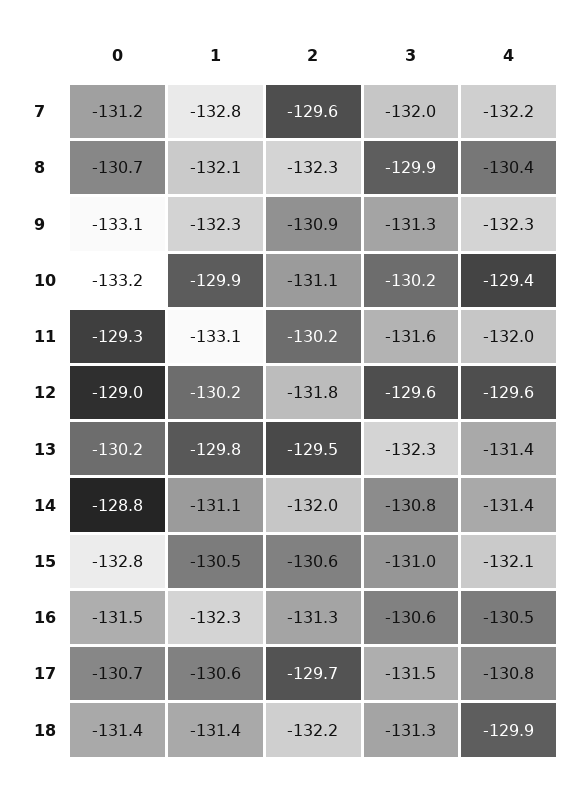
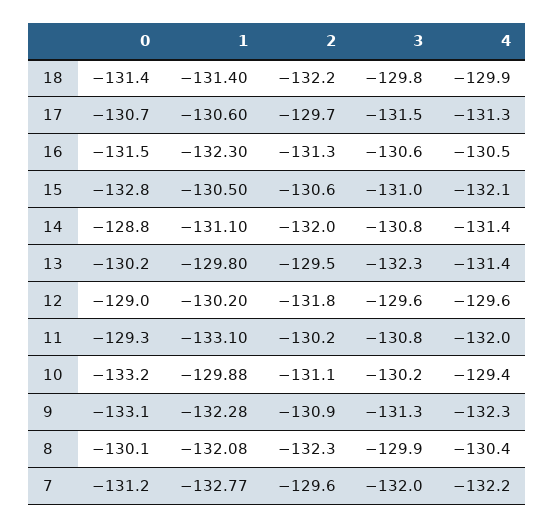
  {
    "0": {
      "7": -131.2,
-     "8": -130.7,
+     "8": -130.1,
      "9": -133.1,
      "10": -133.2,
      "11": -129.3,
      "12": -129,
      "13": -130.2,
      "14": -128.8,
      "15": -132.8,
      "16": -131.5,
      "17": -130.7,
      "18": -131.4
    },
    "1": {
      "7": -132.77,
      "8": -132.08,
      "9": -132.28,
      "10": -129.88,
      "11": -133.1,
      "12": -130.2,
      "13": -129.8,
      "14": -131.1,
      "15": -130.5,
      "16": -132.3,
      "17": -130.6,
      "18": -131.4
    },
    "2": {
      "7": -129.6,
      "8": -132.3,
      "9": -130.9,
      "10": -131.1,
      "11": -130.2,
      "12": -131.8,
      "13": -129.5,
      "14": -132,
      "15": -130.6,
      "16": -131.3,
      "17": -129.7,
      "18": -132.2
    },
    "3": {
      "7": -132,
      "8": -129.9,
      "9": -131.3,
      "10": -130.2,
-     "11": -131.6,
+     "11": -130.8,
      "12": -129.6,
      "13": -132.3,
      "14": -130.8,
      "15": -131,
      "16": -130.6,
      "17": -131.5,
-     "18": -131.3
+     "18": -129.8
    },
    "4": {
      "7": -132.2,
      "8": -130.4,
      "9": -132.3,
      "10": -129.4,
      "11": -132,
      "12": -129.6,
      "13": -131.4,
      "14": -131.4,
      "15": -132.1,
      "16": -130.5,
-     "17": -130.8,
+     "17": -131.3,
      "18": -129.9
    }
  }

